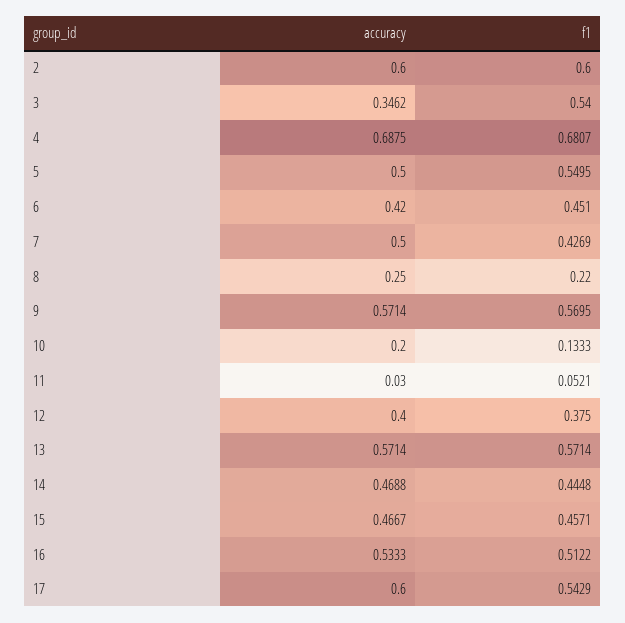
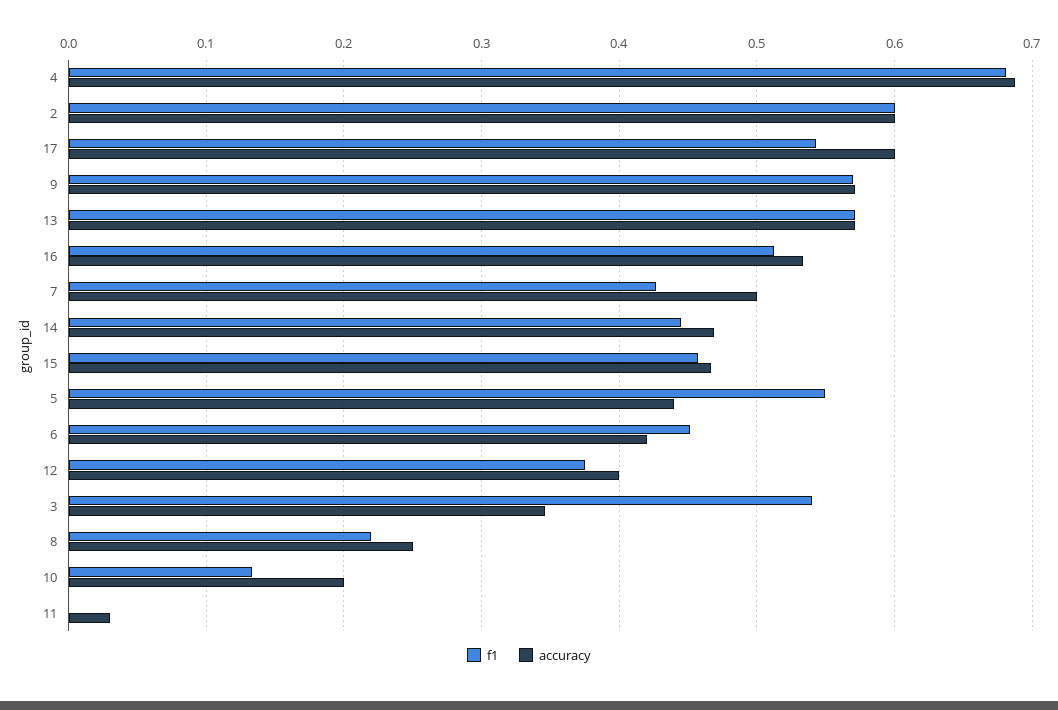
  {
    "accuracy": {
      "2": 0.6,
      "3": 0.3462,
      "4": 0.6875,
-     "5": 0.5,
+     "5": 0.44,
      "6": 0.42,
      "7": 0.5,
      "8": 0.25,
      "9": 0.5714,
      "10": 0.2,
      "11": 0.03,
      "12": 0.4,
      "13": 0.5714,
      "14": 0.4688,
      "15": 0.4667,
      "16": 0.5333,
      "17": 0.6
    },
    "f1": {
      "2": 0.6,
      "3": 0.54,
      "4": 0.6807,
      "5": 0.5495,
      "6": 0.451,
      "7": 0.4269,
      "8": 0.22,
      "9": 0.5695,
      "10": 0.1333,
-     "11": 0.0521,
+     "11": 0,
      "12": 0.375,
      "13": 0.5714,
      "14": 0.4448,
      "15": 0.4571,
      "16": 0.5122,
      "17": 0.5429
    }
  }

